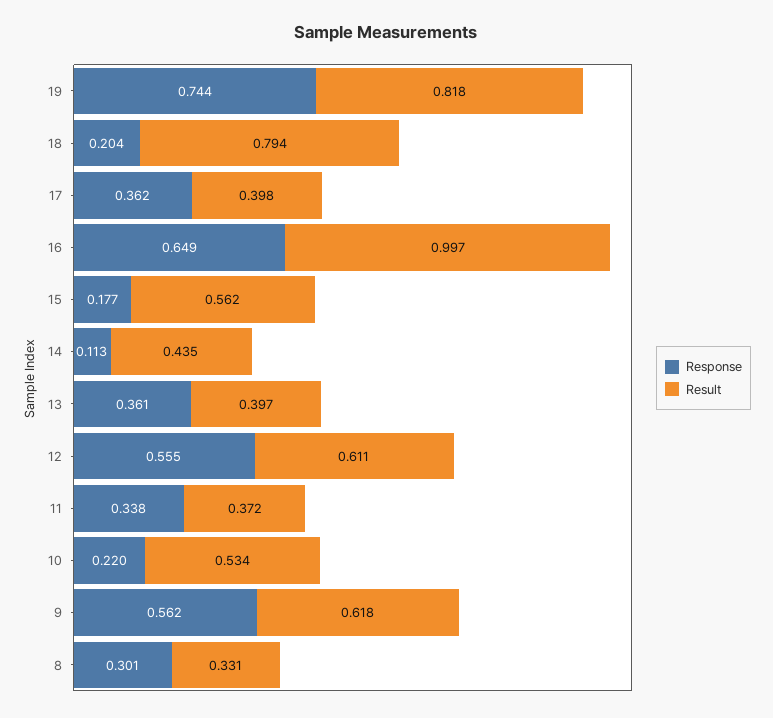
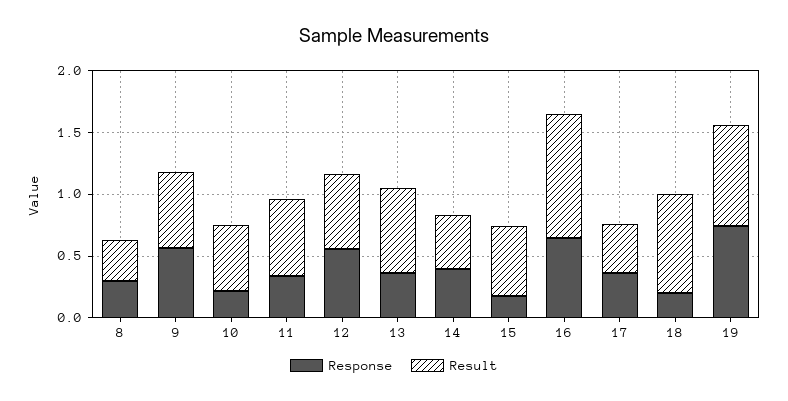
  {
    "Response": {
      "19": 0.744,
      "18": 0.204,
      "17": 0.362,
      "16": 0.649,
      "15": 0.177,
-     "14": 0.113,
+     "14": 0.4,
      "13": 0.361,
      "12": 0.555,
      "11": 0.338,
      "10": 0.22,
      "9": 0.562,
      "8": 0.301
    },
    "Result": {
      "19": 0.818,
      "18": 0.794,
      "17": 0.398,
      "16": 0.997,
      "15": 0.562,
      "14": 0.435,
-     "13": 0.397,
+     "13": 0.7,
      "12": 0.611,
-     "11": 0.372,
+     "11": 0.6,
      "10": 0.534,
      "9": 0.618,
      "8": 0.331
    }
  }

